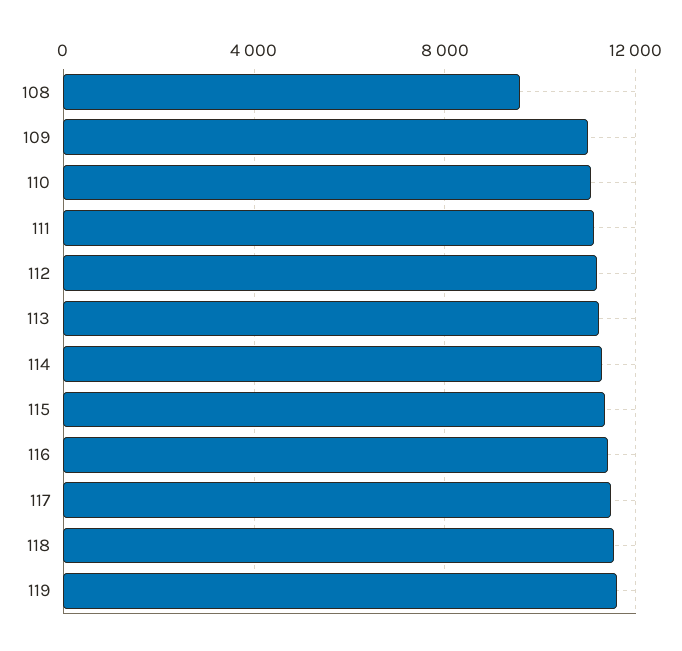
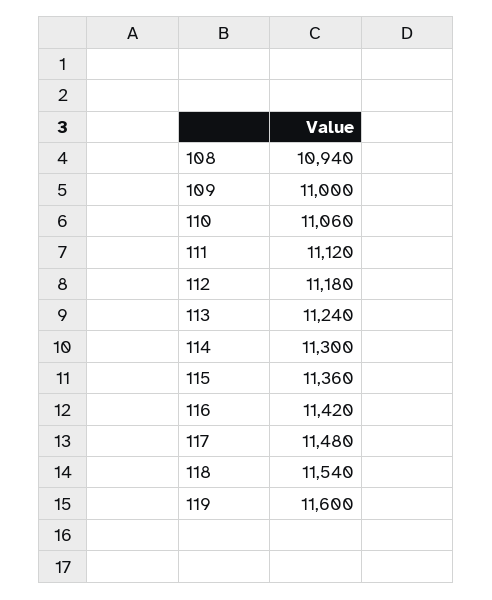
  {
-   "108": 9500,
+   "108": 10940,
    "109": 11000,
    "110": 11060,
    "111": 11120,
    "112": 11180,
    "113": 11240,
    "114": 11300,
    "115": 11360,
    "116": 11420,
    "117": 11480,
    "118": 11540,
    "119": 11600
  }

